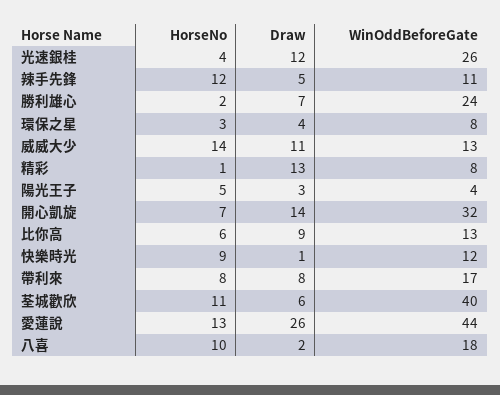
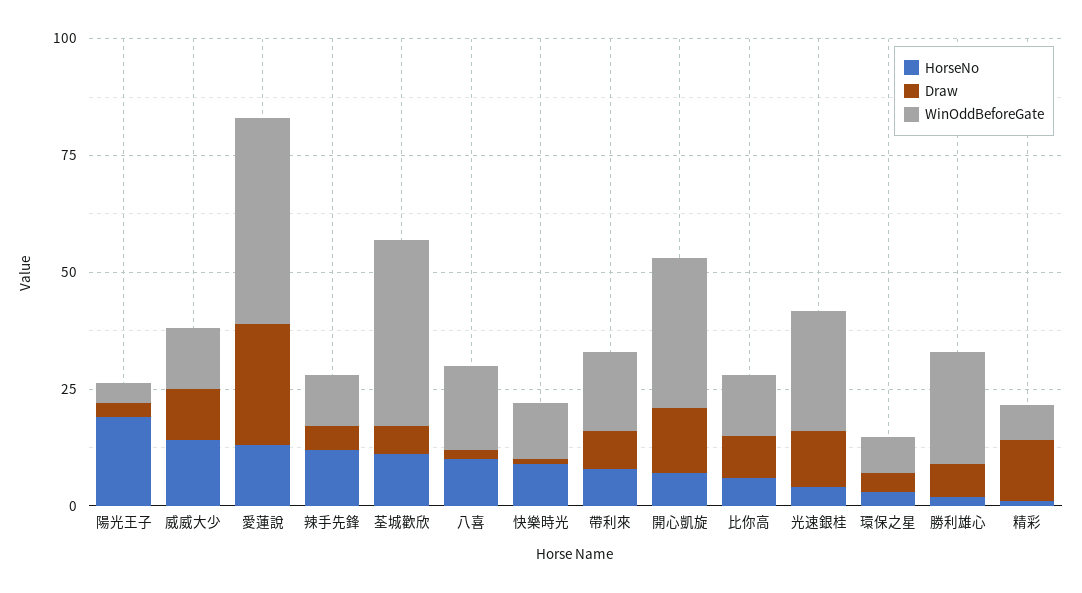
  {
    "HorseNo": {
      "光速銀桂": 4,
      "辣手先鋒": 12,
      "勝利雄心": 2,
      "環保之星": 3,
      "威威大少": 14,
      "精彩": 1,
-     "陽光王子": 5,
+     "陽光王子": 20,
      "開心凱旋": 7,
      "比你高": 6,
      "快樂時光": 9,
      "帶利來": 8,
      "荃城歡欣": 11,
      "愛蓮說": 13,
      "八喜": 10
    },
    "Draw": {
      "光速銀桂": 12,
      "辣手先鋒": 5,
      "勝利雄心": 7,
      "環保之星": 4,
      "威威大少": 11,
      "精彩": 13,
      "陽光王子": 3,
      "開心凱旋": 14,
      "比你高": 9,
      "快樂時光": 1,
      "帶利來": 8,
      "荃城歡欣": 6,
      "愛蓮說": 26,
      "八喜": 2
    },
    "WinOddBeforeGate": {
      "光速銀桂": 26,
      "辣手先鋒": 11,
      "勝利雄心": 24,
      "環保之星": 8,
      "威威大少": 13,
      "精彩": 8,
      "陽光王子": 4,
      "開心凱旋": 32,
      "比你高": 13,
      "快樂時光": 12,
      "帶利來": 17,
      "荃城歡欣": 40,
      "愛蓮說": 44,
      "八喜": 18
    }
  }

